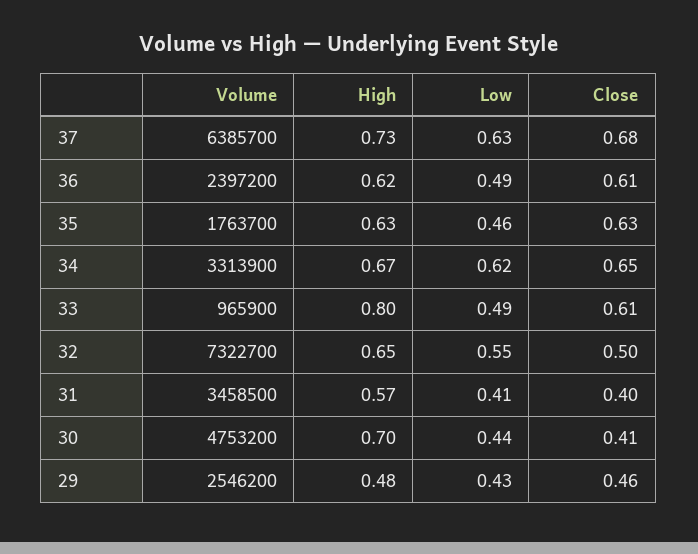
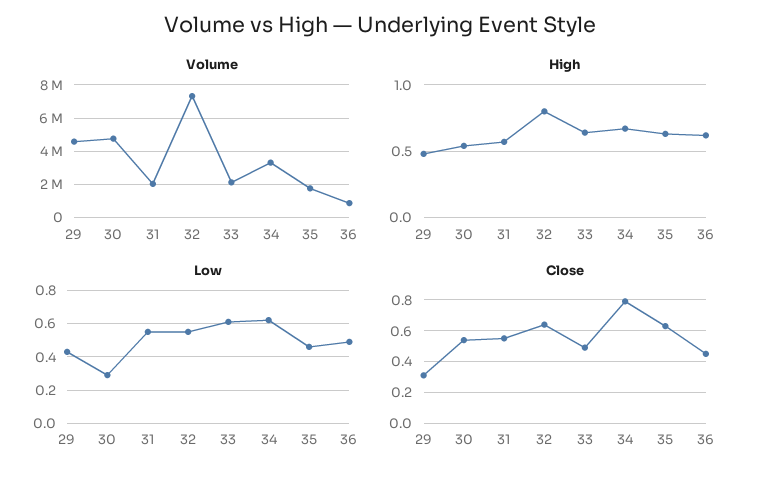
  {
    "Volume": {
-     "37": 6385700,
-     "36": 2397200,
+     "36": 1000000,
      "35": 1763700,
      "34": 3313900,
-     "33": 965900,
+     "33": 2000000,
      "32": 7322700,
-     "31": 3458500,
+     "31": 2000000,
      "30": 4753200,
-     "29": 2546200
+     "29": 4500000
    },
    "High": {
-     "37": 0.73,
      "36": 0.62,
      "35": 0.63,
      "34": 0.67,
-     "33": 0.8,
+     "33": 0.65,
-     "32": 0.65,
+     "32": 0.8,
      "31": 0.57,
-     "30": 0.7,
+     "30": 0.55,
      "29": 0.48
    },
    "Low": {
-     "37": 0.63,
      "36": 0.49,
      "35": 0.46,
      "34": 0.62,
-     "33": 0.49,
+     "33": 0.6,
      "32": 0.55,
-     "31": 0.41,
+     "31": 0.55,
-     "30": 0.44,
+     "30": 0.3,
      "29": 0.43
    },
    "Close": {
-     "37": 0.68,
-     "36": 0.61,
+     "36": 0.45,
      "35": 0.63,
-     "34": 0.65,
+     "34": 0.8,
-     "33": 0.61,
+     "33": 0.5,
-     "32": 0.5,
+     "32": 0.65,
-     "31": 0.4,
+     "31": 0.55,
-     "30": 0.41,
+     "30": 0.55,
-     "29": 0.46
+     "29": 0.3
    }
  }

